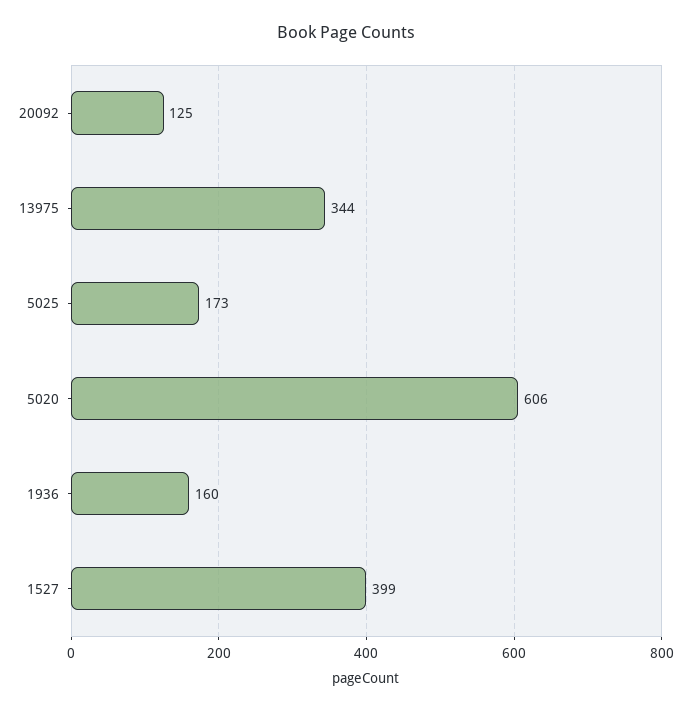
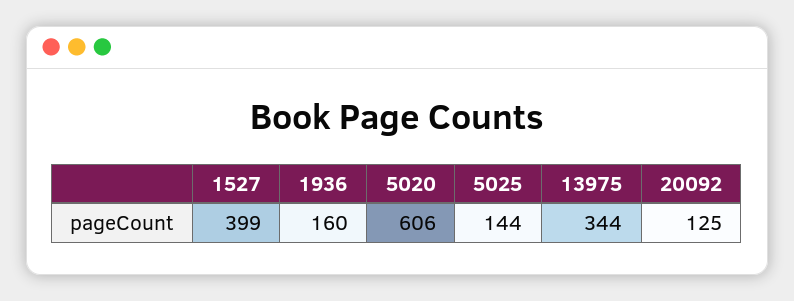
  {
    "20092": 125,
    "13975": 344,
-   "5025": 173,
+   "5025": 144,
    "5020": 606,
    "1936": 160,
    "1527": 399
  }

